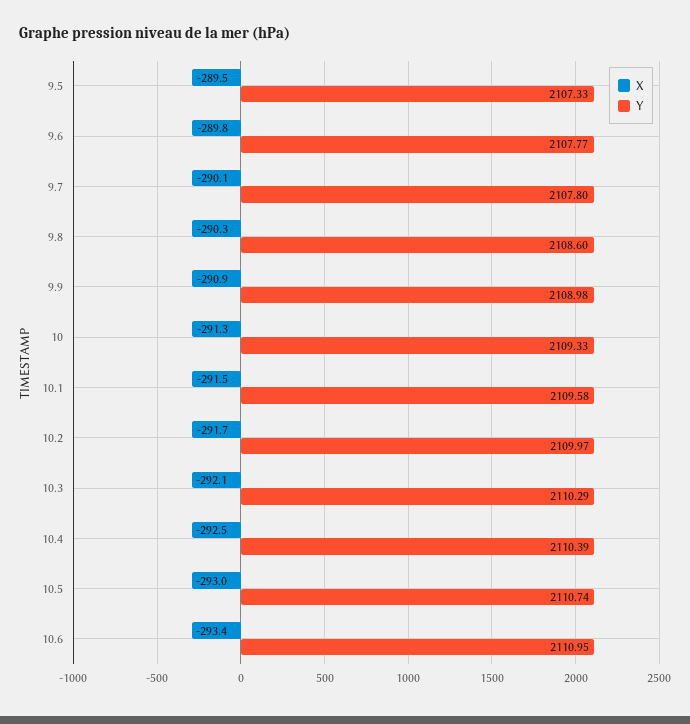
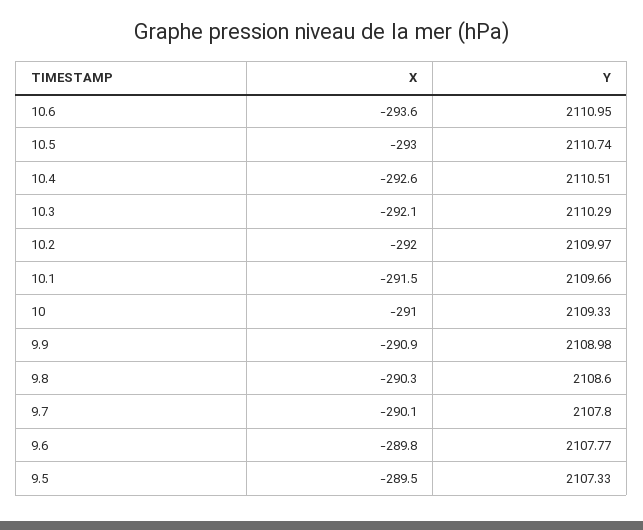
  {
    "X": {
      "9.5": -289.5,
      "9.6": -289.8,
      "9.7": -290.1,
      "9.8": -290.3,
      "9.9": -290.9,
-     "10": -291.3,
+     "10": -291,
      "10.1": -291.5,
-     "10.2": -291.7,
+     "10.2": -292,
      "10.3": -292.1,
-     "10.4": -292.5,
+     "10.4": -292.6,
      "10.5": -293,
-     "10.6": -293.4
+     "10.6": -293.6
    },
    "Y": {
      "9.5": 2107.33,
      "9.6": 2107.77,
      "9.7": 2107.8,
      "9.8": 2108.6,
      "9.9": 2108.98,
      "10": 2109.33,
-     "10.1": 2109.58,
+     "10.1": 2109.66,
      "10.2": 2109.97,
      "10.3": 2110.29,
-     "10.4": 2110.39,
+     "10.4": 2110.51,
      "10.5": 2110.74,
      "10.6": 2110.95
    }
  }

